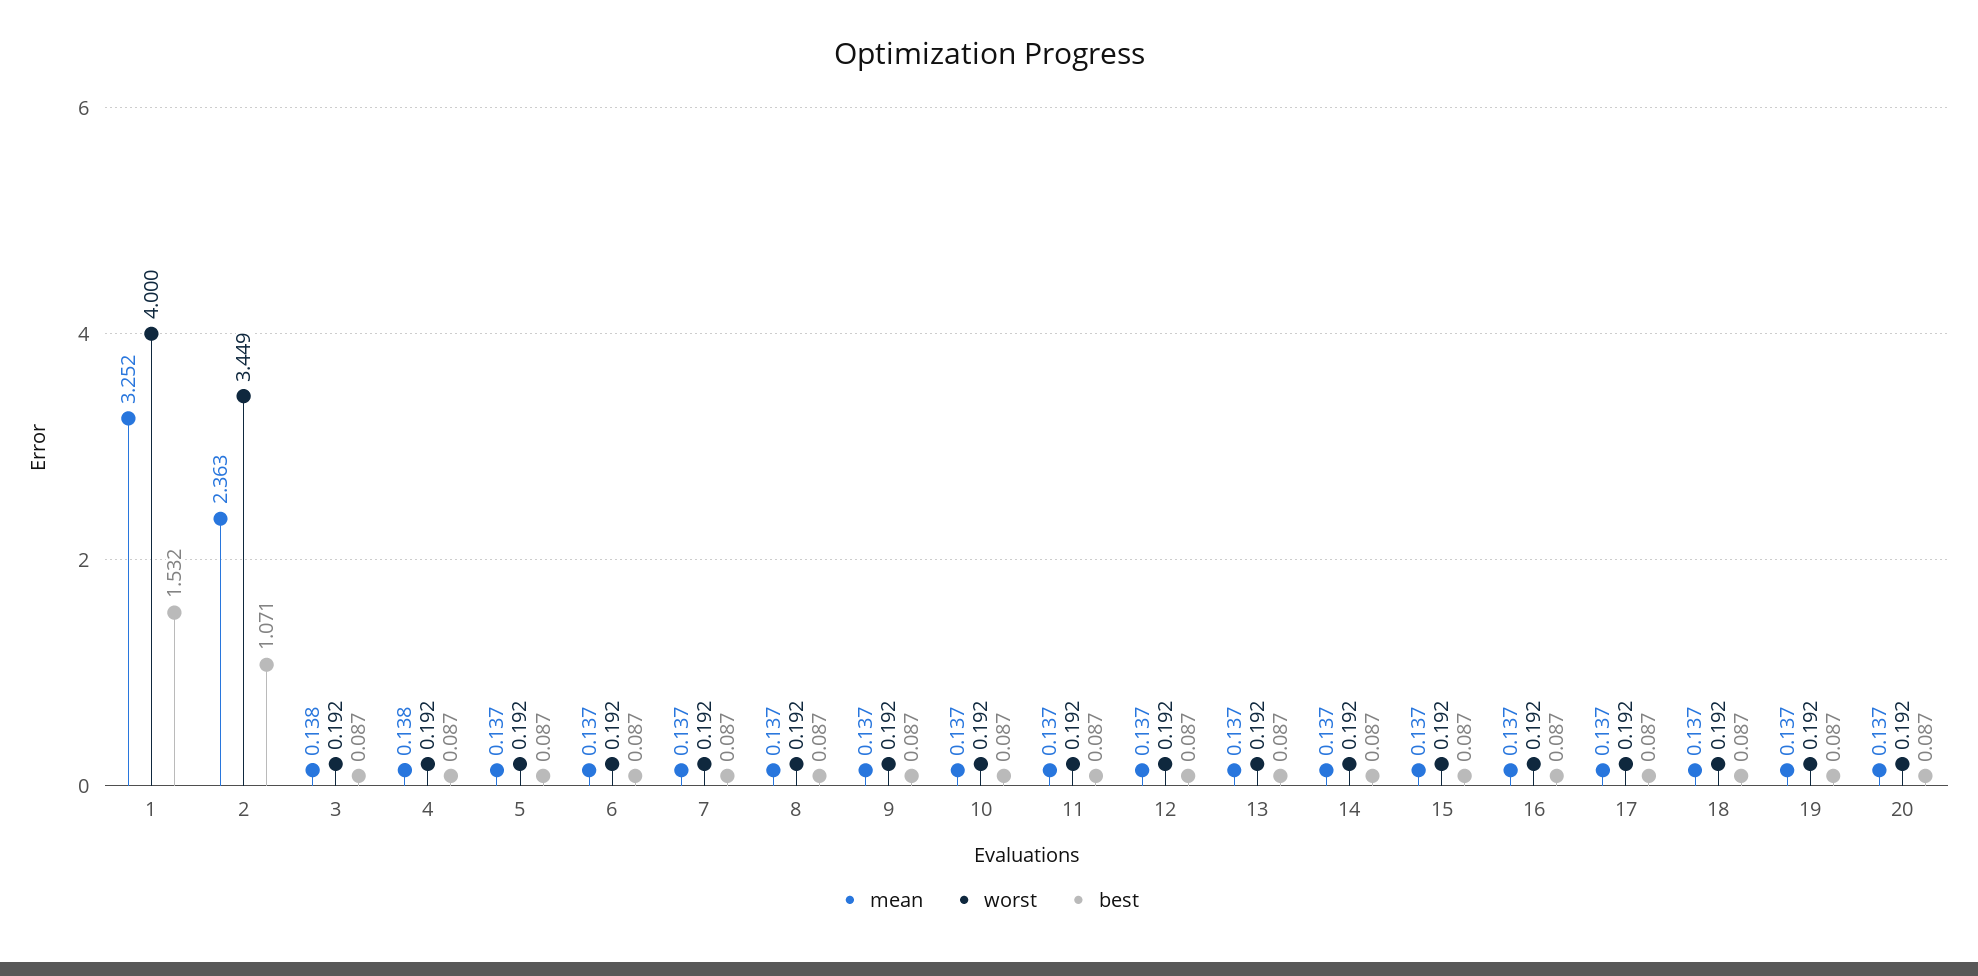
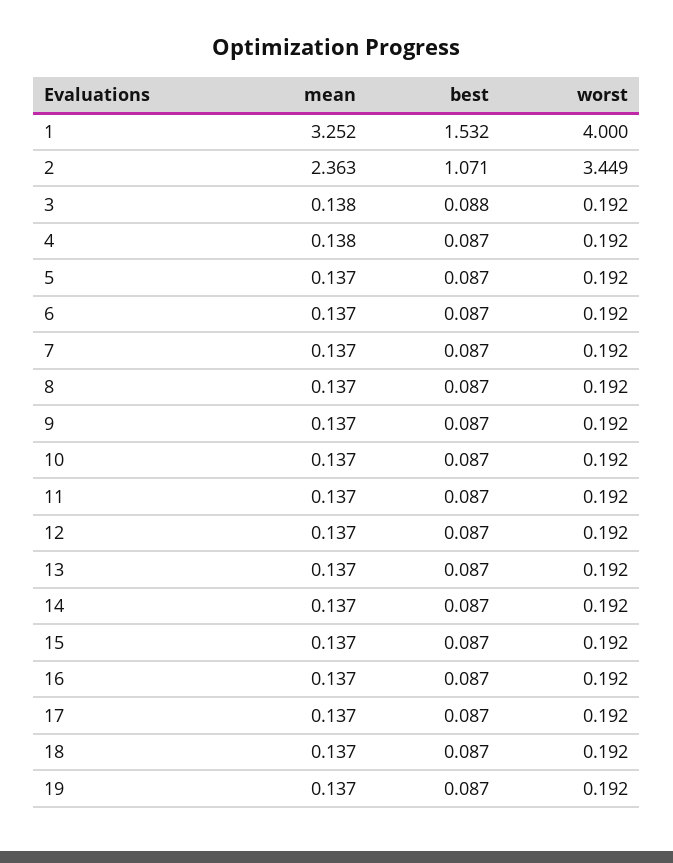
  {
    "mean": {
      "1": 3.252,
      "2": 2.363,
      "3": 0.138,
      "4": 0.138,
      "5": 0.137,
      "6": 0.137,
      "7": 0.137,
      "8": 0.137,
      "9": 0.137,
      "10": 0.137,
      "11": 0.137,
      "12": 0.137,
      "13": 0.137,
      "14": 0.137,
      "15": 0.137,
      "16": 0.137,
      "17": 0.137,
      "18": 0.137,
-     "19": 0.137,
+     "19": 0.137
-     "20": 0.137
    },
    "worst": {
      "1": 4,
      "2": 3.449,
      "3": 0.192,
      "4": 0.192,
      "5": 0.192,
      "6": 0.192,
      "7": 0.192,
      "8": 0.192,
      "9": 0.192,
      "10": 0.192,
      "11": 0.192,
      "12": 0.192,
      "13": 0.192,
      "14": 0.192,
      "15": 0.192,
      "16": 0.192,
      "17": 0.192,
      "18": 0.192,
-     "19": 0.192,
+     "19": 0.192
-     "20": 0.192
    },
    "best": {
      "1": 1.532,
      "2": 1.071,
-     "3": 0.087,
+     "3": 0.088,
      "4": 0.087,
      "5": 0.087,
      "6": 0.087,
      "7": 0.087,
      "8": 0.087,
      "9": 0.087,
      "10": 0.087,
      "11": 0.087,
      "12": 0.087,
      "13": 0.087,
      "14": 0.087,
      "15": 0.087,
      "16": 0.087,
      "17": 0.087,
      "18": 0.087,
-     "19": 0.087,
+     "19": 0.087
-     "20": 0.087
    }
  }

